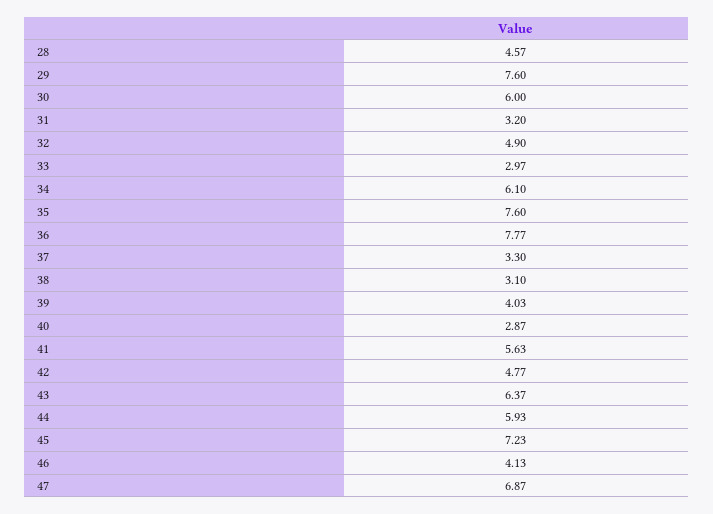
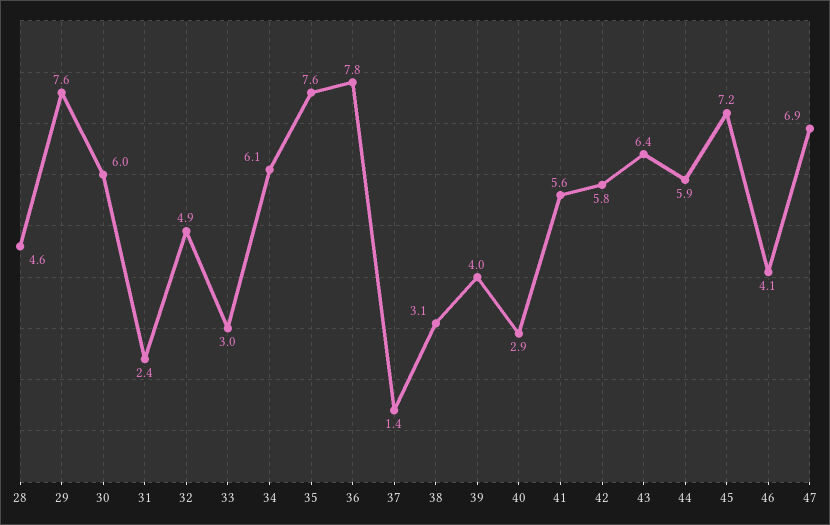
  {
    "28": 4.57,
    "29": 7.6,
    "30": 6,
-   "31": 3.2,
+   "31": 2.4,
    "32": 4.9,
    "33": 2.97,
    "34": 6.1,
    "35": 7.6,
    "36": 7.77,
-   "37": 3.3,
+   "37": 1.4,
    "38": 3.1,
    "39": 4.03,
    "40": 2.87,
    "41": 5.63,
-   "42": 4.77,
+   "42": 5.8,
    "43": 6.37,
    "44": 5.93,
    "45": 7.23,
    "46": 4.13,
    "47": 6.87
  }

